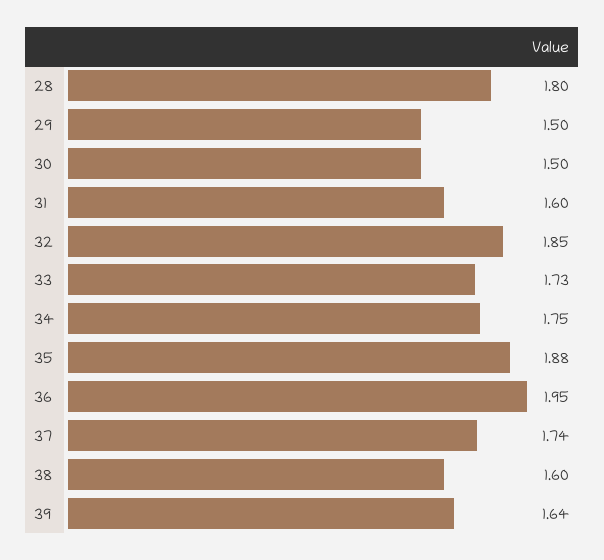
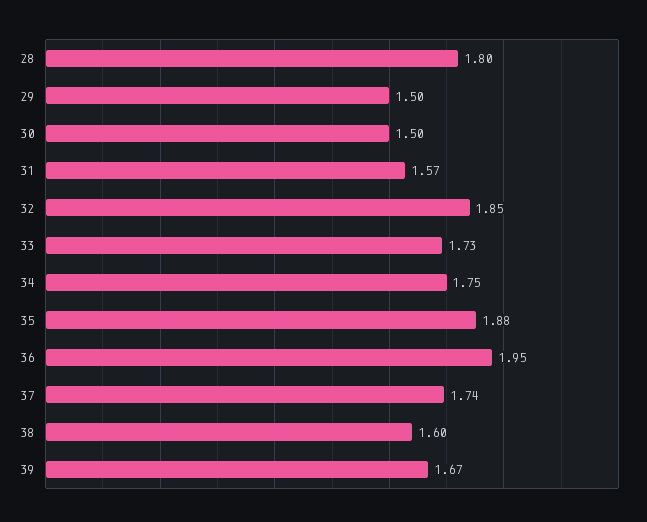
  {
    "28": 1.8,
    "29": 1.5,
    "30": 1.5,
-   "31": 1.6,
+   "31": 1.57,
    "32": 1.85,
    "33": 1.73,
    "34": 1.75,
    "35": 1.88,
    "36": 1.95,
    "37": 1.74,
    "38": 1.6,
-   "39": 1.64
+   "39": 1.67
  }

